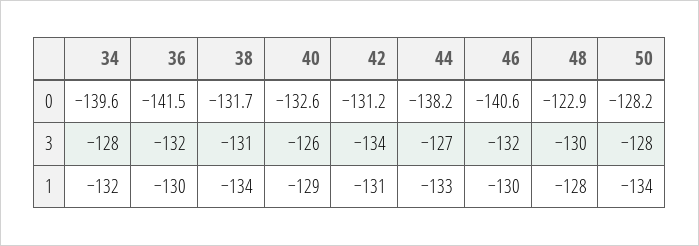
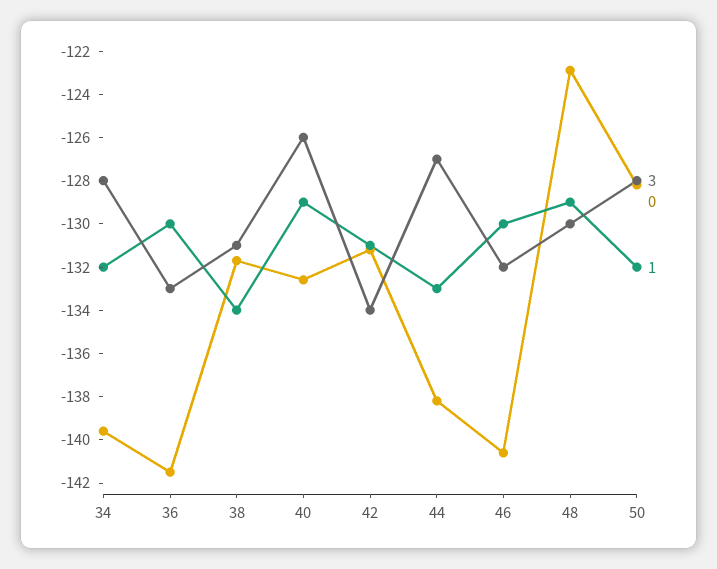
  {
    "0": {
      "34": -139.6,
      "36": -141.5,
      "38": -131.7,
      "40": -132.6,
      "42": -131.2,
      "44": -138.2,
      "46": -140.6,
      "48": -122.9,
      "50": -128.2
    },
    "3": {
      "34": -128,
-     "36": -132,
+     "36": -133,
      "38": -131,
      "40": -126,
      "42": -134,
      "44": -127,
      "46": -132,
      "48": -130,
      "50": -128
    },
    "1": {
      "34": -132,
      "36": -130,
      "38": -134,
      "40": -129,
      "42": -131,
      "44": -133,
      "46": -130,
-     "48": -128,
+     "48": -129,
-     "50": -134
+     "50": -132
    }
  }

